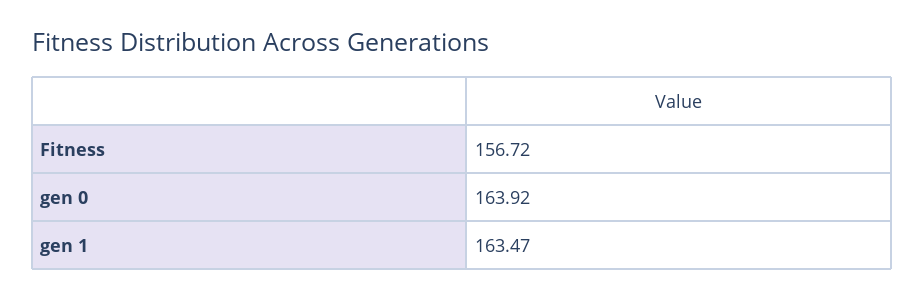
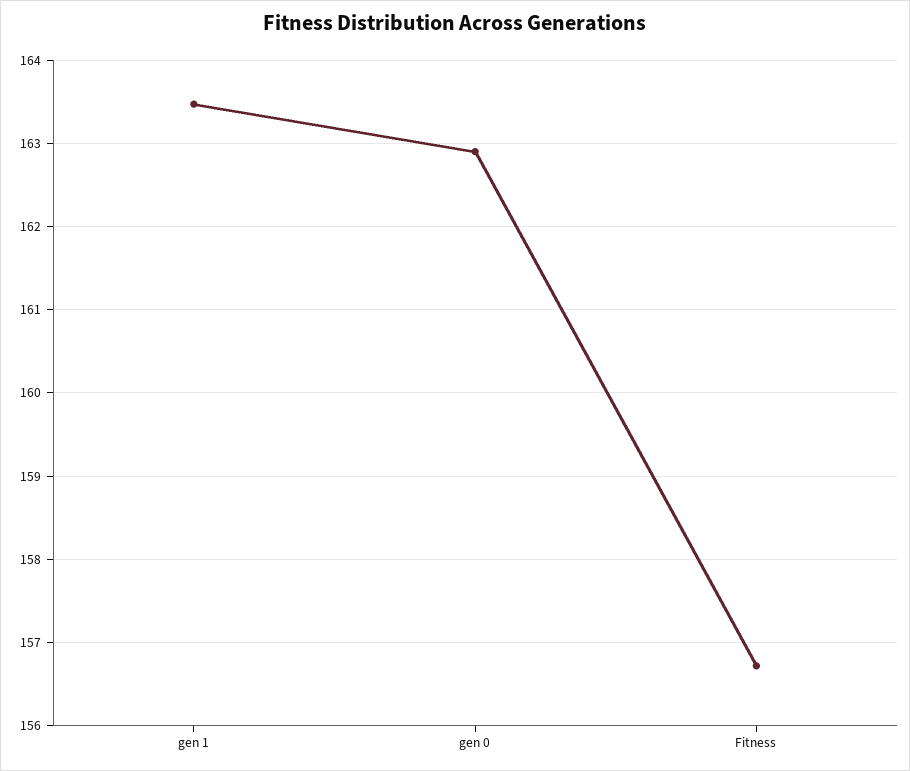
  {
    "Fitness": 156.72,
-   "gen 0": 163.92,
+   "gen 0": 162.9,
    "gen 1": 163.47
  }

